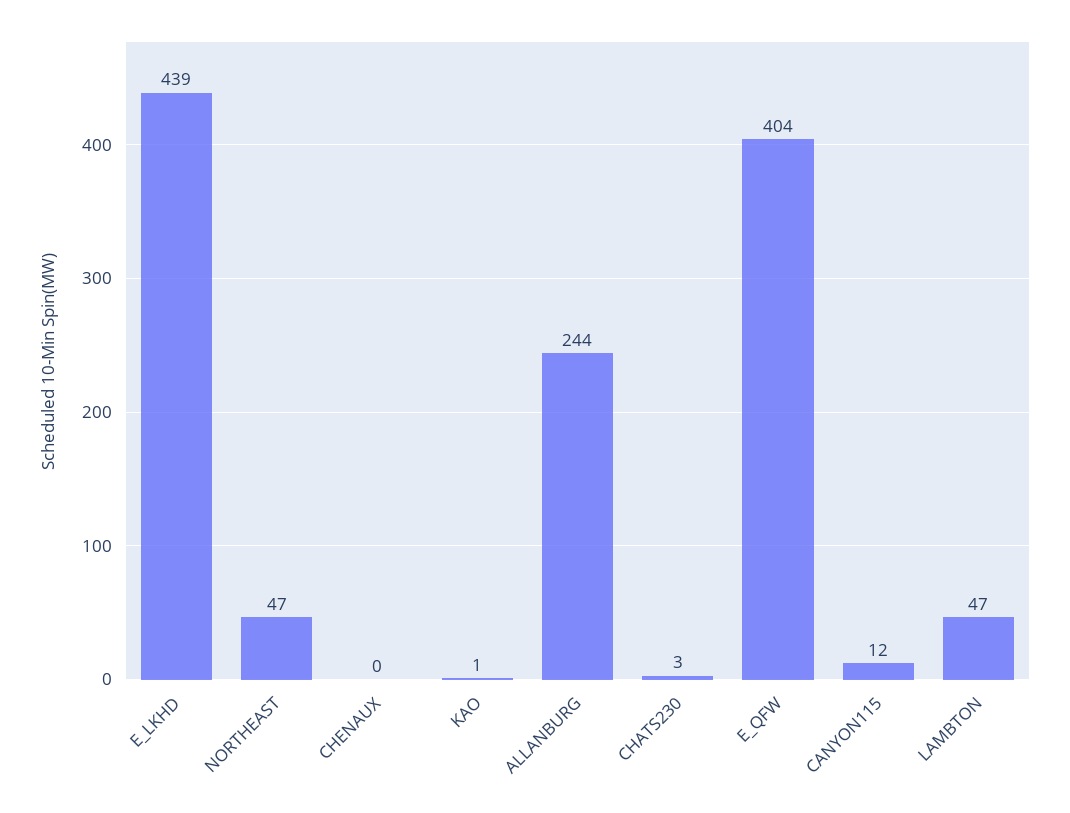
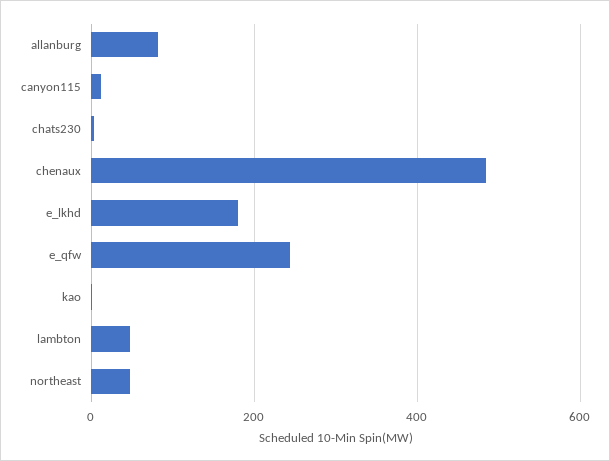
  {
-   "E_LKHD": 439,
+   "E_LKHD": 180,
    "NORTHEAST": 47,
-   "CHENAUX": 0,
+   "CHENAUX": 480,
    "KAO": 1,
-   "ALLANBURG": 244,
+   "ALLANBURG": 80,
    "CHATS230": 3,
-   "E_QFW": 404,
+   "E_QFW": 240,
    "CANYON115": 12,
    "LAMBTON": 47
  }

